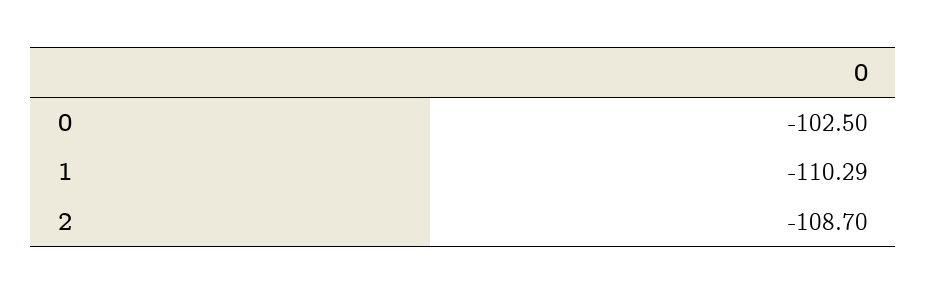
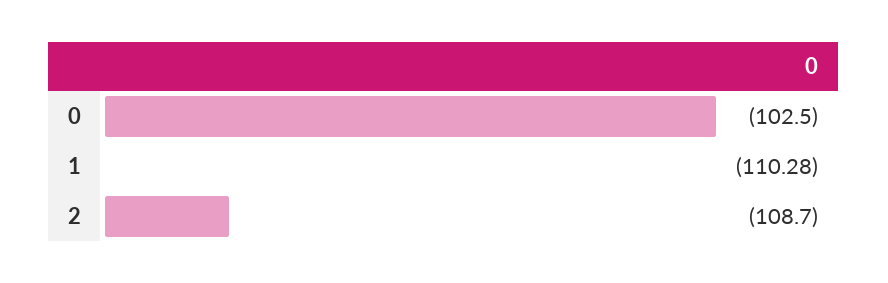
  {
    "0": -102.5,
-   "1": -110.29,
+   "1": -110.28,
    "2": -108.7
  }

